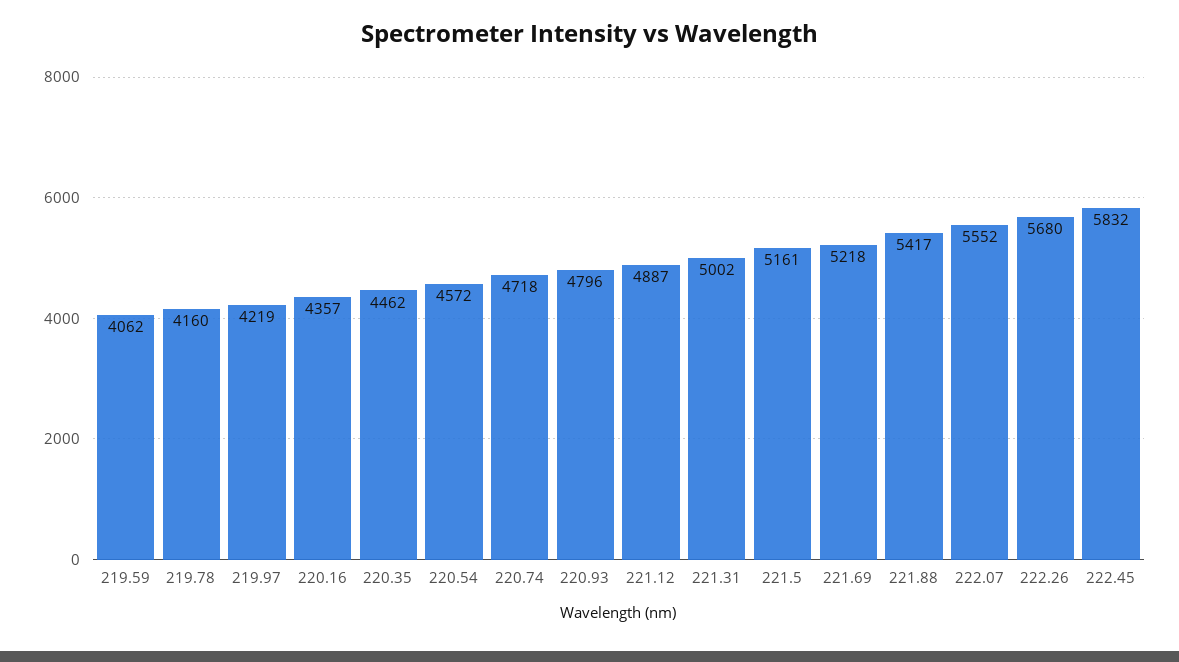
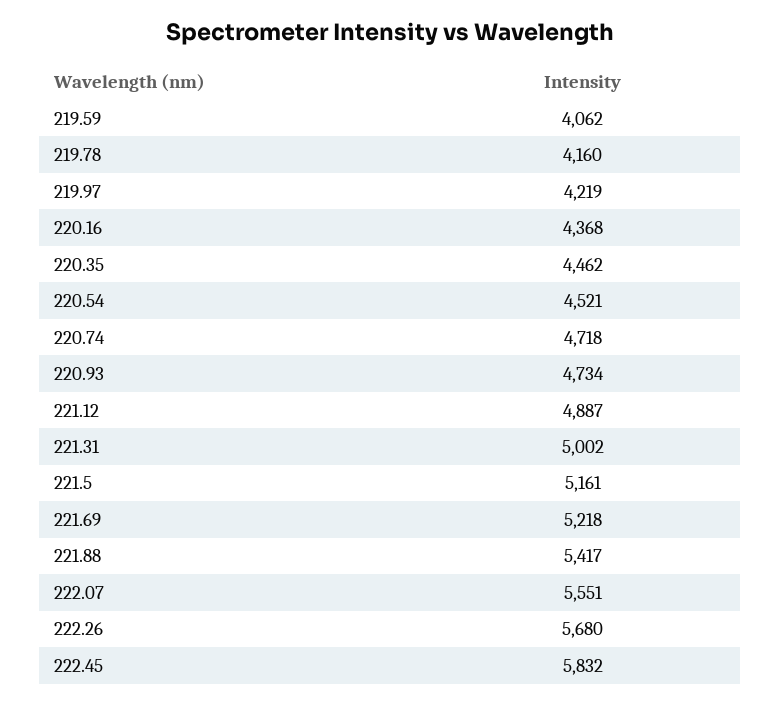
  {
    "219.59": 4062,
    "219.78": 4160,
    "219.97": 4219,
-   "220.16": 4357,
+   "220.16": 4368,
    "220.35": 4462,
-   "220.54": 4572,
+   "220.54": 4521,
    "220.74": 4718,
-   "220.93": 4796,
+   "220.93": 4734,
    "221.12": 4887,
    "221.31": 5002,
    "221.5": 5161,
    "221.69": 5218,
    "221.88": 5417,
-   "222.07": 5552,
+   "222.07": 5551,
    "222.26": 5680,
    "222.45": 5832
  }

